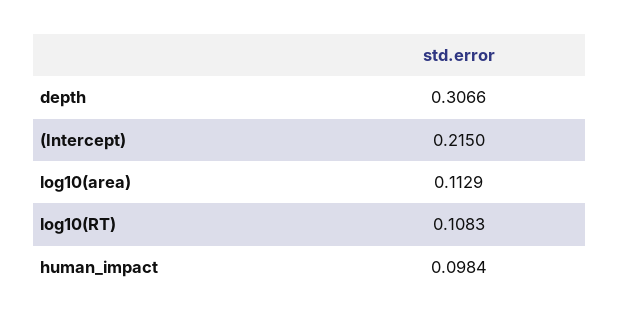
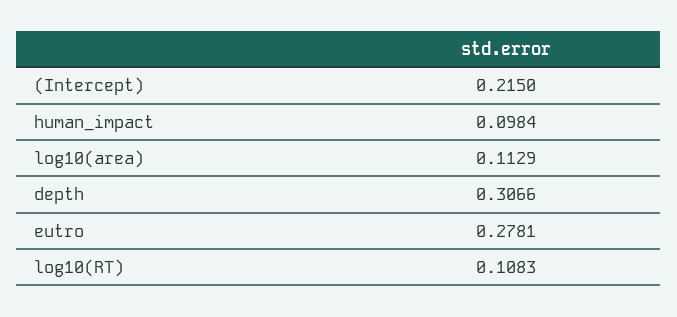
  {
    "depth": 0.3066,
    "(Intercept)": 0.215,
    "log10(area)": 0.1129,
    "log10(RT)": 0.1083,
-   "human_impact": 0.0984
+   "human_impact": 0.0984,
+   "eutro": 0.2781
  }

